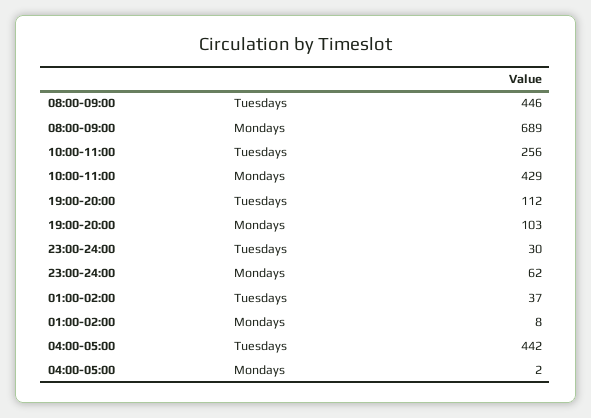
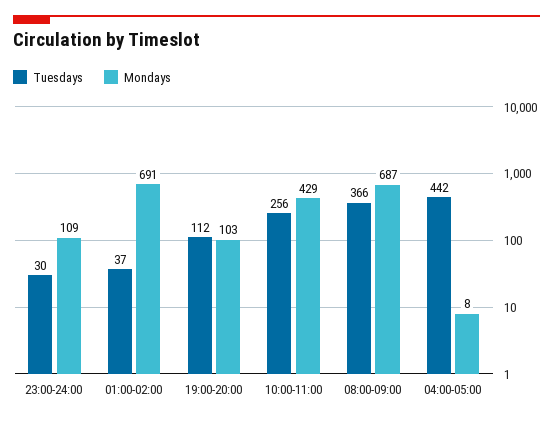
  {
    "Tuesdays": {
-     "08:00-09:00": 446,
+     "08:00-09:00": 366,
      "10:00-11:00": 256,
      "19:00-20:00": 112,
      "23:00-24:00": 30,
      "01:00-02:00": 37,
      "04:00-05:00": 442
    },
    "Mondays": {
-     "08:00-09:00": 689,
+     "08:00-09:00": 687,
      "10:00-11:00": 429,
      "19:00-20:00": 103,
-     "23:00-24:00": 62,
+     "23:00-24:00": 109,
-     "01:00-02:00": 8,
+     "01:00-02:00": 691,
-     "04:00-05:00": 2
+     "04:00-05:00": 8
    }
  }

